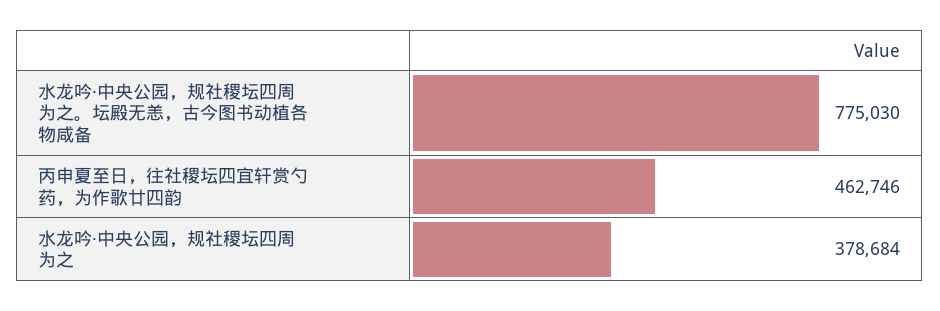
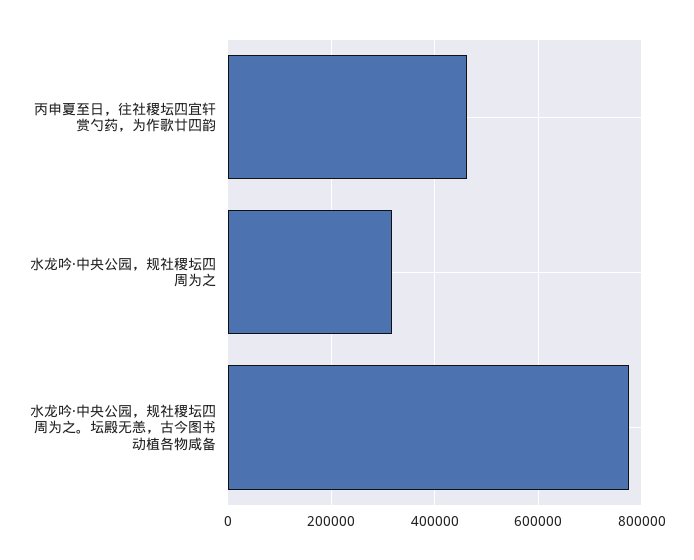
  {
    "水龙吟·中央公园，规社稷坛四周为之。坛殿无恙，古今图书动植各物咸备": 775030,
    "丙申夏至日，往社稷坛四宜轩赏勺药，为作歌廿四韵": 462746,
-   "水龙吟·中央公园，规社稷坛四周为之": 378684
+   "水龙吟·中央公园，规社稷坛四周为之": 320000
  }

